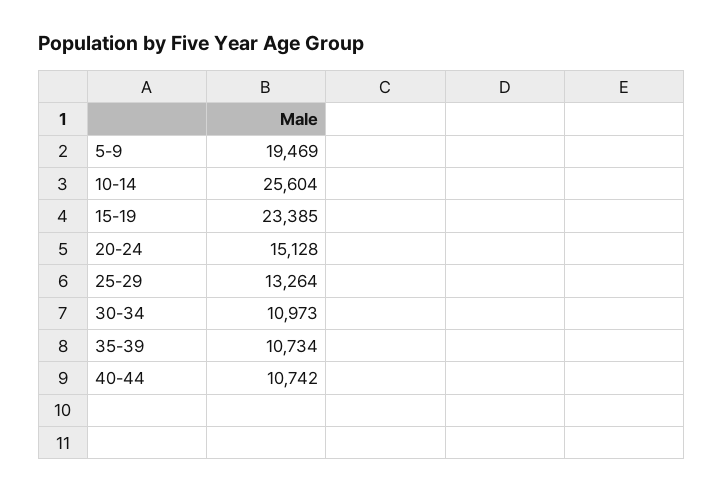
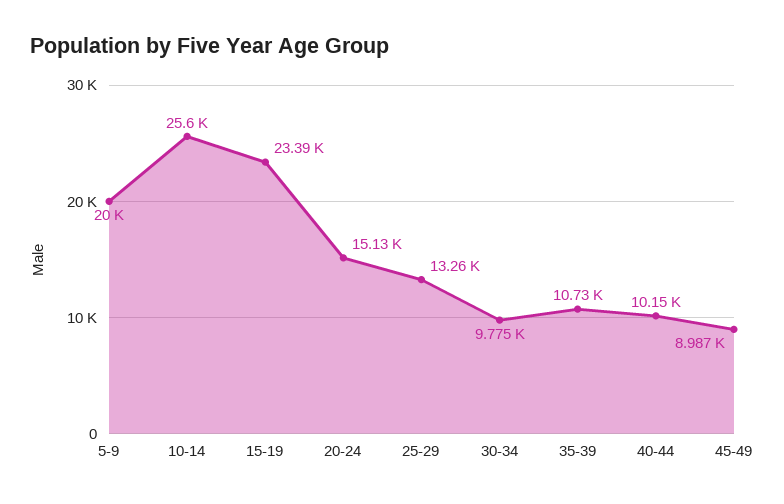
  {
-   "5-9": 19469,
+   "5-9": 20000,
    "10-14": 25604,
    "15-19": 23385,
    "20-24": 15128,
    "25-29": 13264,
-   "30-34": 10973,
+   "30-34": 9775,
    "35-39": 10734,
-   "40-44": 10742
+   "40-44": 10150,
+   "45-49": 8987
  }

